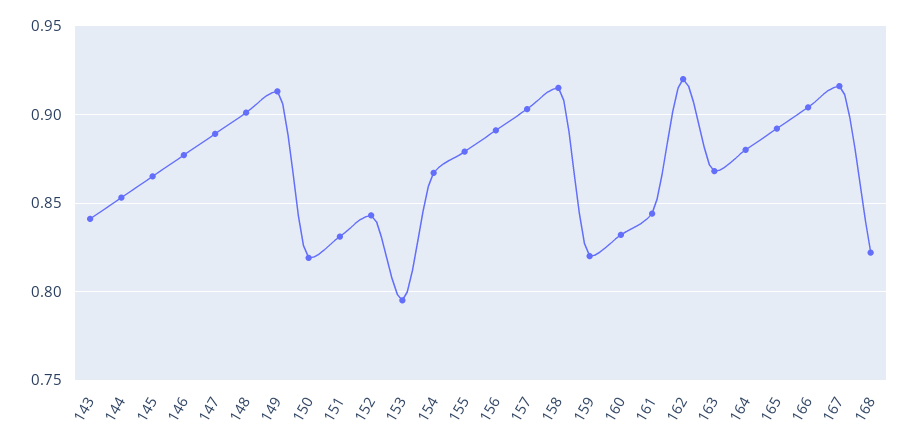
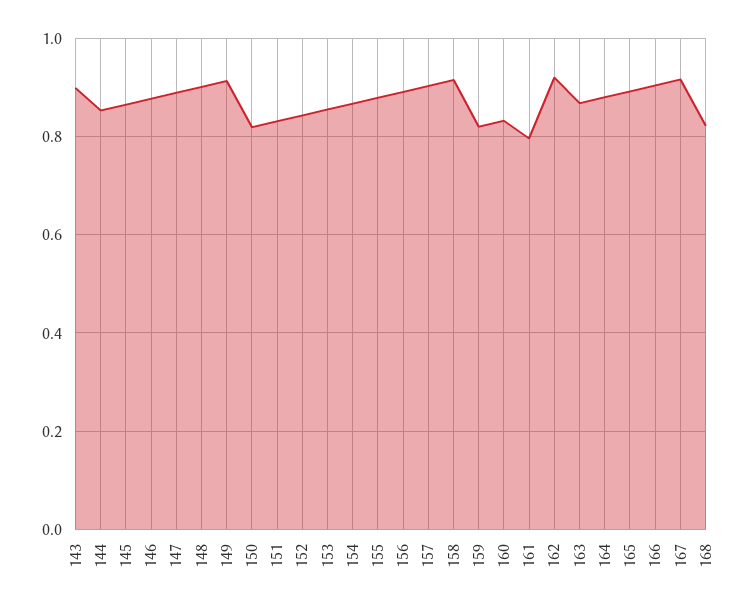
  {
-   "143": 0.84,
+   "143": 0.9,
    "144": 0.855,
    "145": 0.865,
    "146": 0.875,
    "147": 0.89,
    "148": 0.9,
    "149": 0.915,
    "150": 0.82,
    "151": 0.83,
    "152": 0.845,
-   "153": 0.795,
+   "153": 0.86,
    "154": 0.865,
    "155": 0.88,
    "156": 0.89,
    "157": 0.905,
    "158": 0.915,
    "159": 0.82,
    "160": 0.83,
-   "161": 0.845,
+   "161": 0.8,
    "162": 0.92,
    "163": 0.87,
    "164": 0.88,
    "165": 0.89,
    "166": 0.905,
    "167": 0.915,
    "168": 0.82
  }

